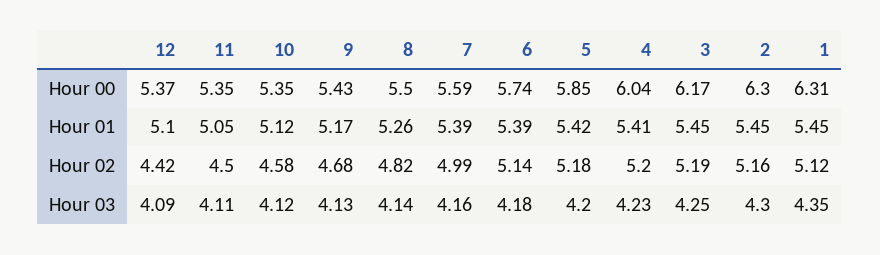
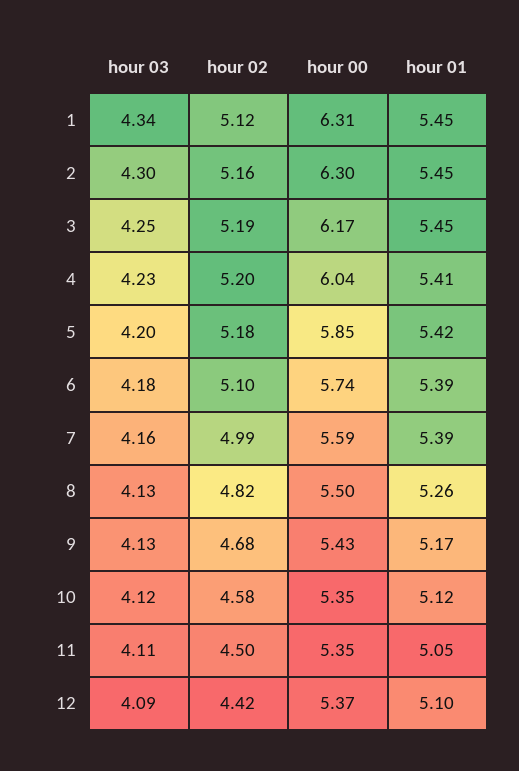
  {
    "12": {
      "Hour 00": 5.37,
      "Hour 01": 5.1,
      "Hour 02": 4.42,
      "Hour 03": 4.09
    },
    "11": {
      "Hour 00": 5.35,
      "Hour 01": 5.05,
      "Hour 02": 4.5,
      "Hour 03": 4.11
    },
    "10": {
      "Hour 00": 5.35,
      "Hour 01": 5.12,
      "Hour 02": 4.58,
      "Hour 03": 4.12
    },
    "9": {
      "Hour 00": 5.43,
      "Hour 01": 5.17,
      "Hour 02": 4.68,
      "Hour 03": 4.13
    },
    "8": {
      "Hour 00": 5.5,
      "Hour 01": 5.26,
      "Hour 02": 4.82,
-     "Hour 03": 4.14
+     "Hour 03": 4.13
    },
    "7": {
      "Hour 00": 5.59,
      "Hour 01": 5.39,
      "Hour 02": 4.99,
      "Hour 03": 4.16
    },
    "6": {
      "Hour 00": 5.74,
      "Hour 01": 5.39,
-     "Hour 02": 5.14,
+     "Hour 02": 5.1,
      "Hour 03": 4.18
    },
    "5": {
      "Hour 00": 5.85,
      "Hour 01": 5.42,
      "Hour 02": 5.18,
      "Hour 03": 4.2
    },
    "4": {
      "Hour 00": 6.04,
      "Hour 01": 5.41,
      "Hour 02": 5.2,
      "Hour 03": 4.23
    },
    "3": {
      "Hour 00": 6.17,
      "Hour 01": 5.45,
      "Hour 02": 5.19,
      "Hour 03": 4.25
    },
    "2": {
      "Hour 00": 6.3,
      "Hour 01": 5.45,
      "Hour 02": 5.16,
      "Hour 03": 4.3
    },
    "1": {
      "Hour 00": 6.31,
      "Hour 01": 5.45,
      "Hour 02": 5.12,
-     "Hour 03": 4.35
+     "Hour 03": 4.34
    }
  }

